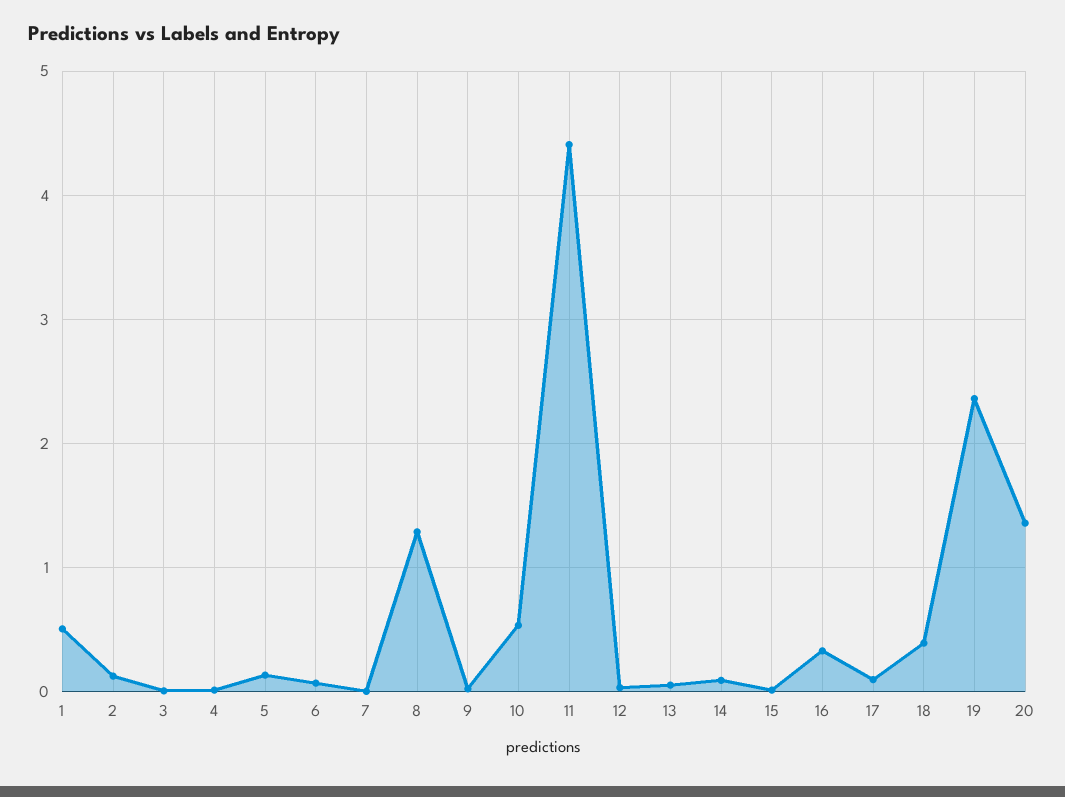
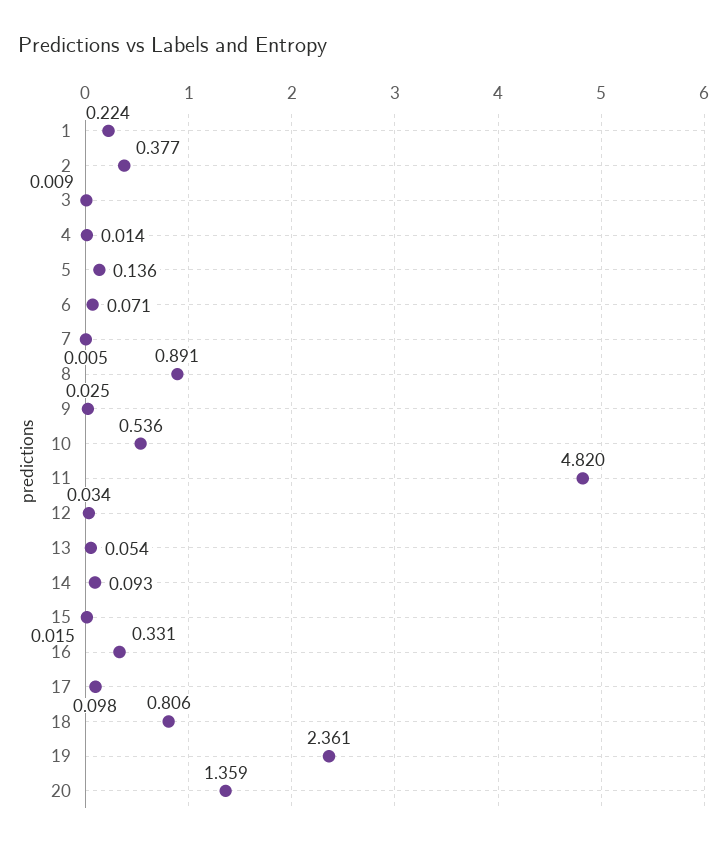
  {
-   "1": 0.5,
+   "1": 0.224,
-   "2": 0.1,
+   "2": 0.377,
    "3": 0.009,
    "4": 0.014,
    "5": 0.136,
    "6": 0.071,
    "7": 0.005,
-   "8": 1.3,
+   "8": 0.891,
    "9": 0.025,
    "10": 0.536,
-   "11": 4.4,
+   "11": 4.82,
    "12": 0.034,
    "13": 0.054,
    "14": 0.093,
    "15": 0.015,
    "16": 0.331,
    "17": 0.098,
-   "18": 0.4,
+   "18": 0.806,
    "19": 2.361,
    "20": 1.359
  }

